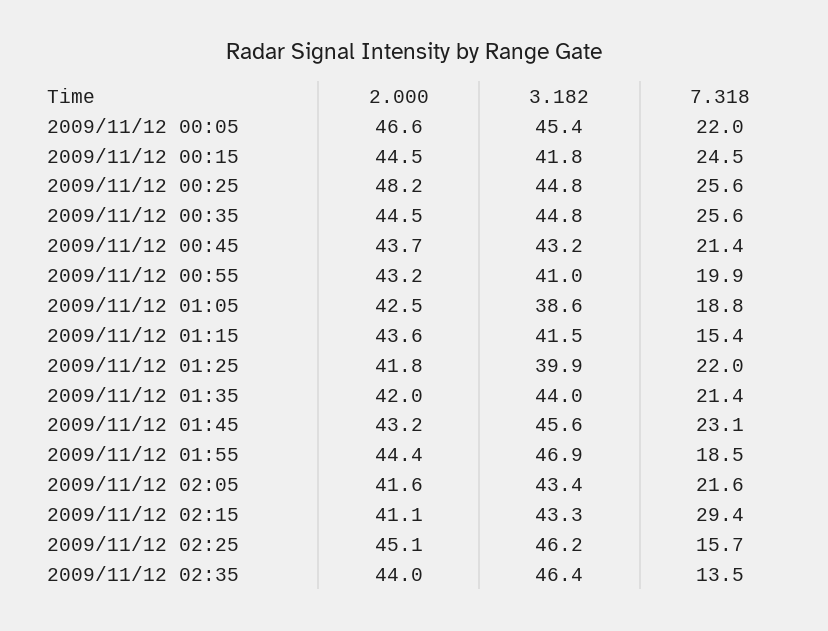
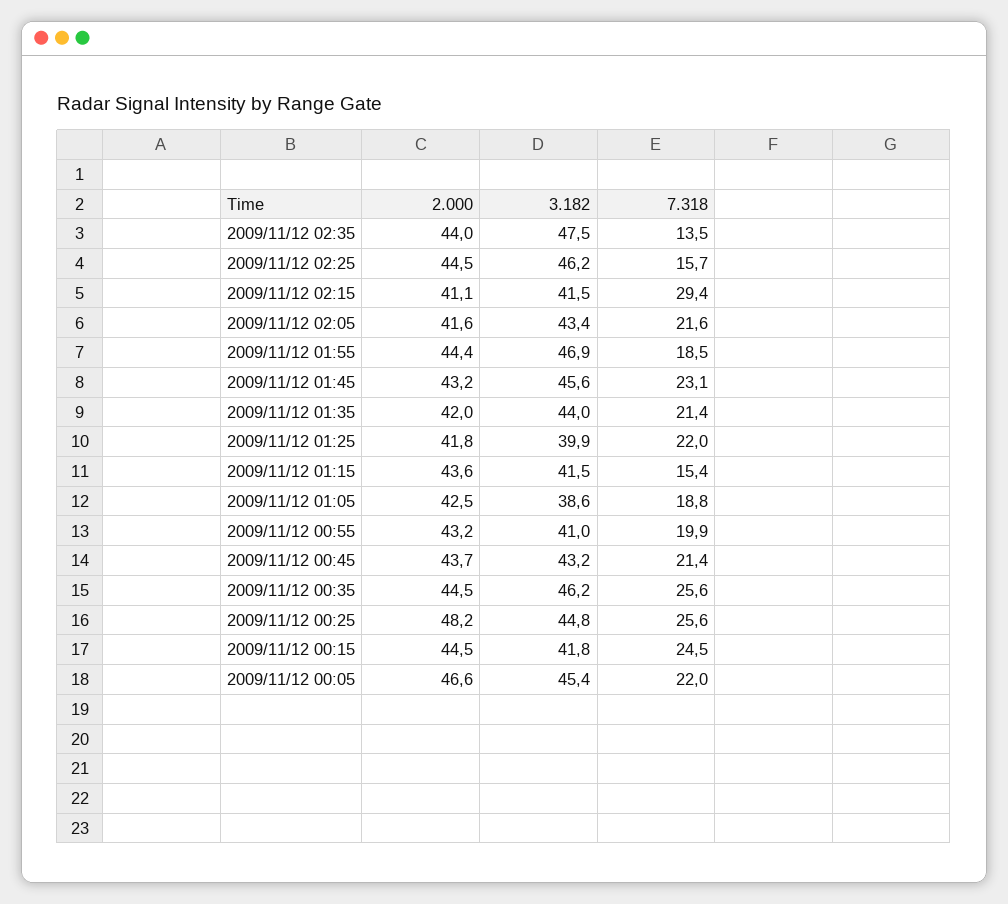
  {
    "2.000": {
      "2009/11/12 00:05": 46.6,
      "2009/11/12 00:15": 44.5,
      "2009/11/12 00:25": 48.2,
      "2009/11/12 00:35": 44.5,
      "2009/11/12 00:45": 43.7,
      "2009/11/12 00:55": 43.2,
      "2009/11/12 01:05": 42.5,
      "2009/11/12 01:15": 43.6,
      "2009/11/12 01:25": 41.8,
      "2009/11/12 01:35": 42,
      "2009/11/12 01:45": 43.2,
      "2009/11/12 01:55": 44.4,
      "2009/11/12 02:05": 41.6,
      "2009/11/12 02:15": 41.1,
-     "2009/11/12 02:25": 45.1,
+     "2009/11/12 02:25": 44.5,
      "2009/11/12 02:35": 44
    },
    "3.182": {
      "2009/11/12 00:05": 45.4,
      "2009/11/12 00:15": 41.8,
      "2009/11/12 00:25": 44.8,
-     "2009/11/12 00:35": 44.8,
+     "2009/11/12 00:35": 46.2,
      "2009/11/12 00:45": 43.2,
      "2009/11/12 00:55": 41,
      "2009/11/12 01:05": 38.6,
      "2009/11/12 01:15": 41.5,
      "2009/11/12 01:25": 39.9,
      "2009/11/12 01:35": 44,
      "2009/11/12 01:45": 45.6,
      "2009/11/12 01:55": 46.9,
      "2009/11/12 02:05": 43.4,
-     "2009/11/12 02:15": 43.3,
+     "2009/11/12 02:15": 41.5,
      "2009/11/12 02:25": 46.2,
-     "2009/11/12 02:35": 46.4
+     "2009/11/12 02:35": 47.5
    },
    "7.318": {
      "2009/11/12 00:05": 22,
      "2009/11/12 00:15": 24.5,
      "2009/11/12 00:25": 25.6,
      "2009/11/12 00:35": 25.6,
      "2009/11/12 00:45": 21.4,
      "2009/11/12 00:55": 19.9,
      "2009/11/12 01:05": 18.8,
      "2009/11/12 01:15": 15.4,
      "2009/11/12 01:25": 22,
      "2009/11/12 01:35": 21.4,
      "2009/11/12 01:45": 23.1,
      "2009/11/12 01:55": 18.5,
      "2009/11/12 02:05": 21.6,
      "2009/11/12 02:15": 29.4,
      "2009/11/12 02:25": 15.7,
      "2009/11/12 02:35": 13.5
    }
  }

